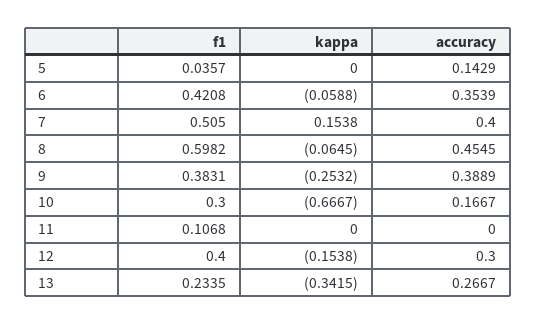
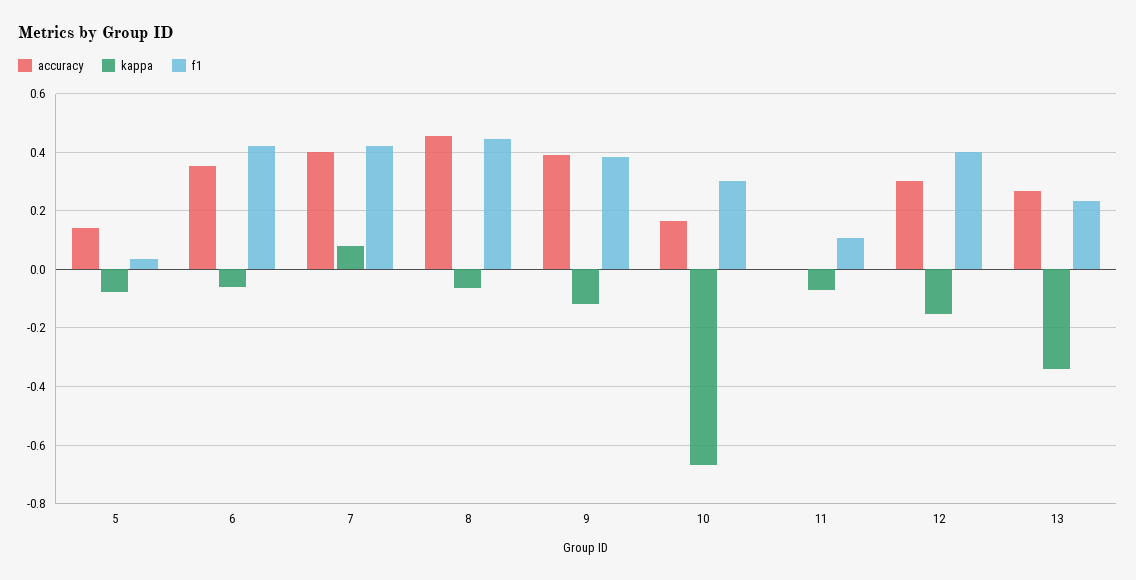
  {
    "f1": {
      "5": 0.0357,
      "6": 0.4208,
-     "7": 0.505,
+     "7": 0.425,
-     "8": 0.5982,
+     "8": 0.45,
      "9": 0.3831,
      "10": 0.3,
      "11": 0.1068,
      "12": 0.4,
      "13": 0.2335
    },
    "kappa": {
-     "5": 0,
+     "5": -0.075,
      "6": -0.0588,
-     "7": 0.1538,
+     "7": 0.075,
      "8": -0.0645,
-     "9": -0.2532,
+     "9": -0.125,
      "10": -0.6667,
-     "11": 0,
+     "11": -0.075,
      "12": -0.1538,
      "13": -0.3415
    },
    "accuracy": {
      "5": 0.1429,
      "6": 0.3539,
      "7": 0.4,
      "8": 0.4545,
      "9": 0.3889,
      "10": 0.1667,
      "11": 0,
      "12": 0.3,
      "13": 0.2667
    }
  }

